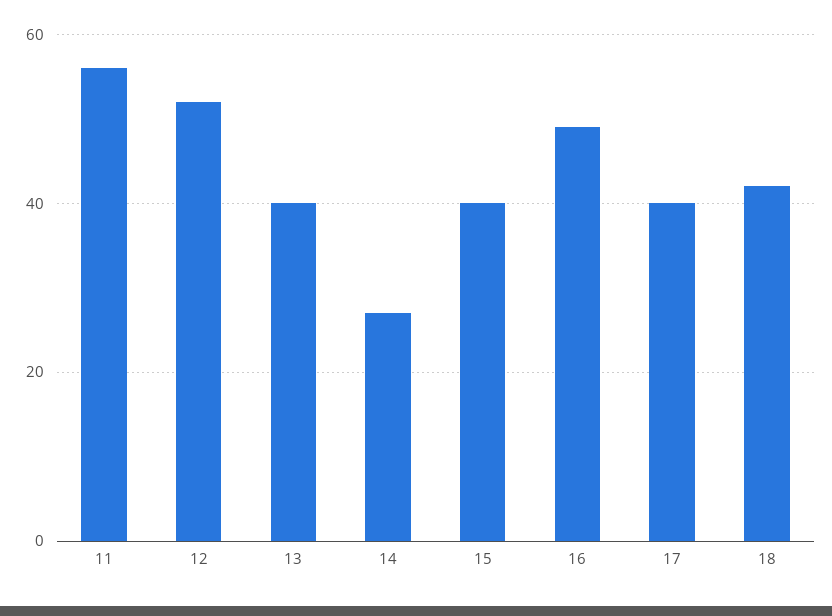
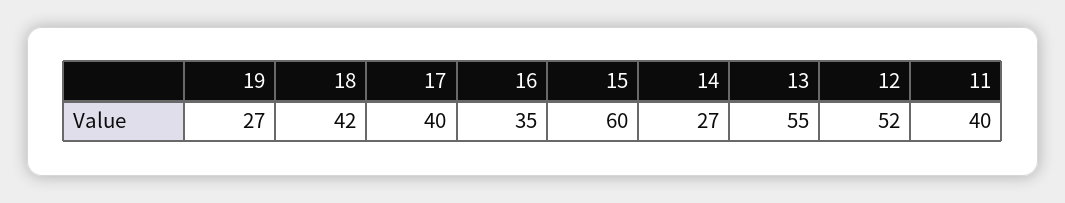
  {
-   "11": 55,
+   "11": 40,
    "12": 52,
-   "13": 40,
+   "13": 55,
    "14": 27,
-   "15": 40,
+   "15": 60,
-   "16": 50,
+   "16": 35,
    "17": 40,
-   "18": 42
+   "18": 42,
+   "19": 27
  }

